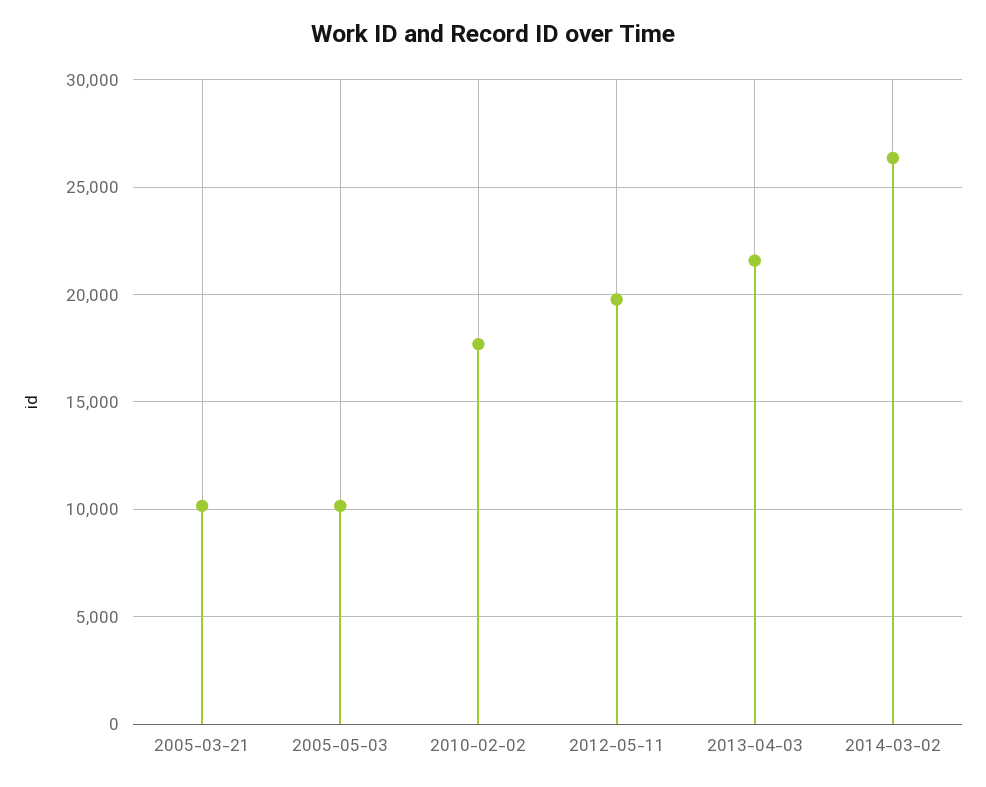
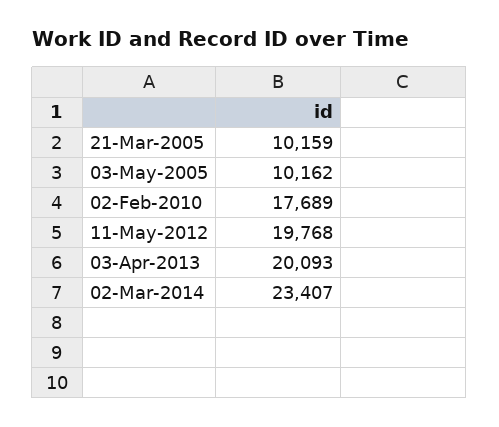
  {
    "2005-03-21": 10159,
    "2005-05-03": 10162,
    "2010-02-02": 17689,
    "2012-05-11": 19768,
-   "2013-04-03": 21500,
+   "2013-04-03": 20093,
-   "2014-03-02": 26500
+   "2014-03-02": 23407
  }

